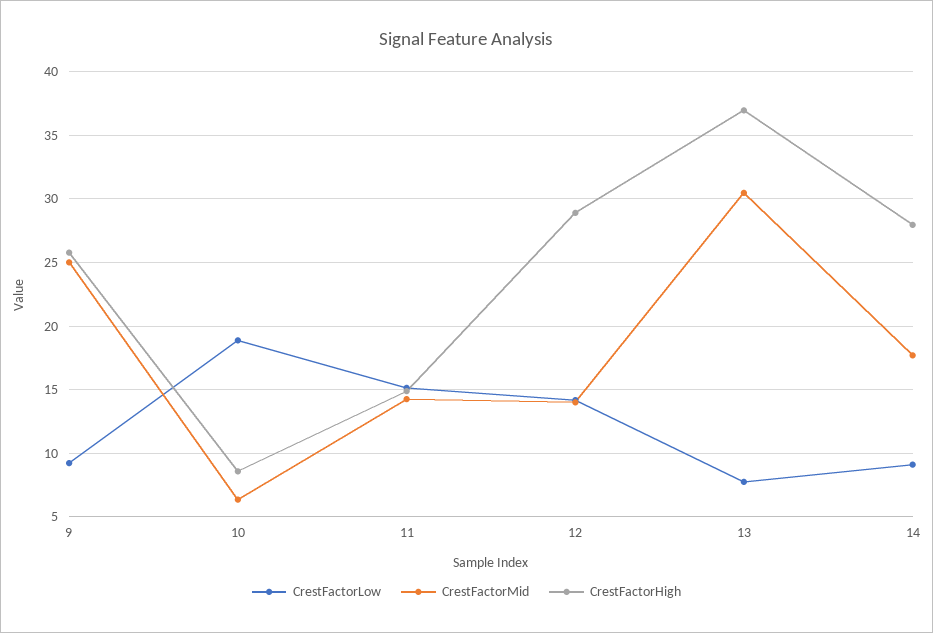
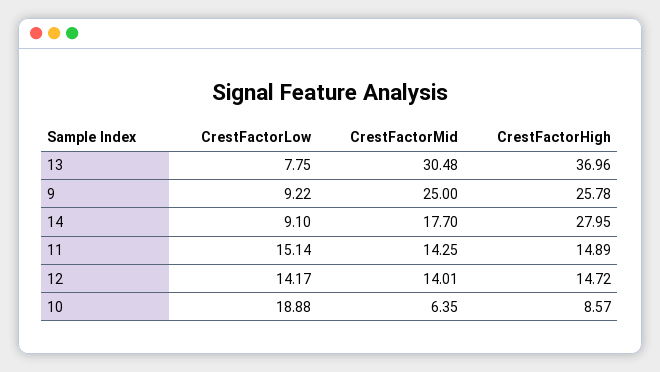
  {
    "CrestFactorLow": {
      "9": 9.22,
      "10": 18.88,
      "11": 15.14,
      "12": 14.17,
      "13": 7.75,
      "14": 9.1
    },
    "CrestFactorMid": {
      "9": 25,
      "10": 6.35,
      "11": 14.25,
      "12": 14.01,
      "13": 30.48,
      "14": 17.7
    },
    "CrestFactorHigh": {
      "9": 25.78,
      "10": 8.57,
      "11": 14.89,
-     "12": 29,
+     "12": 14.72,
      "13": 36.96,
      "14": 27.95
    }
  }

